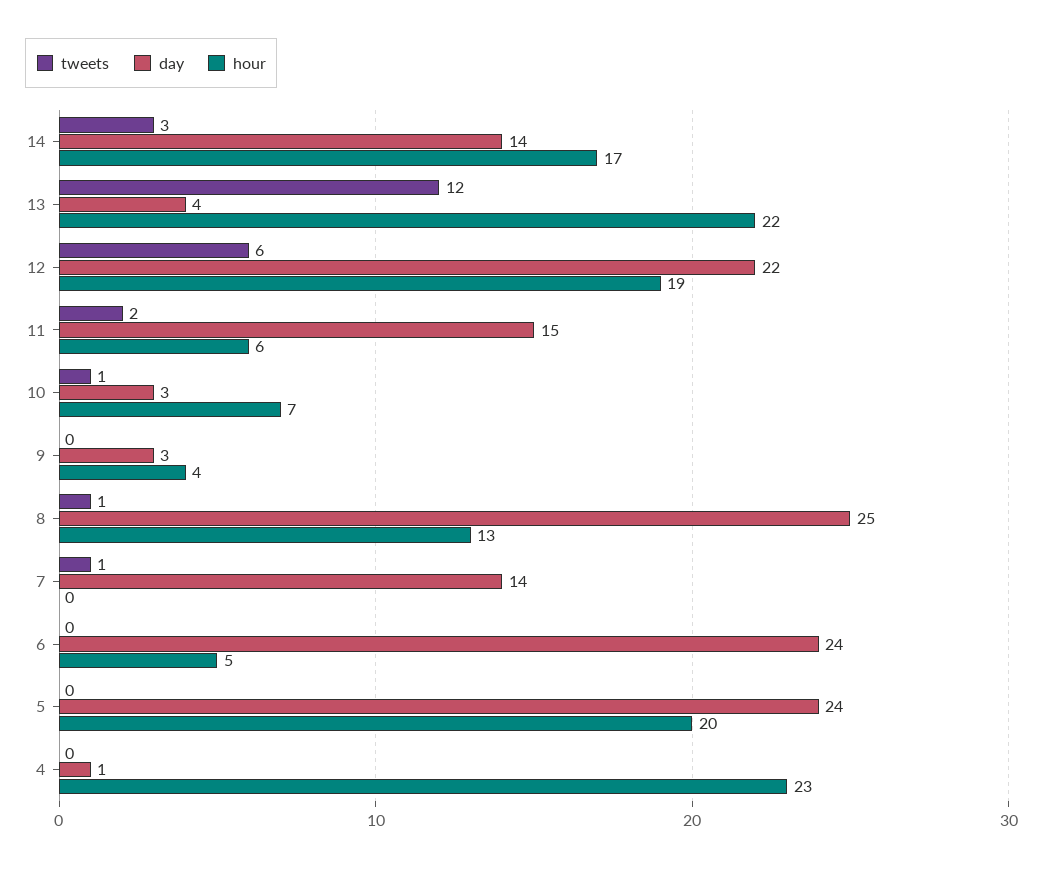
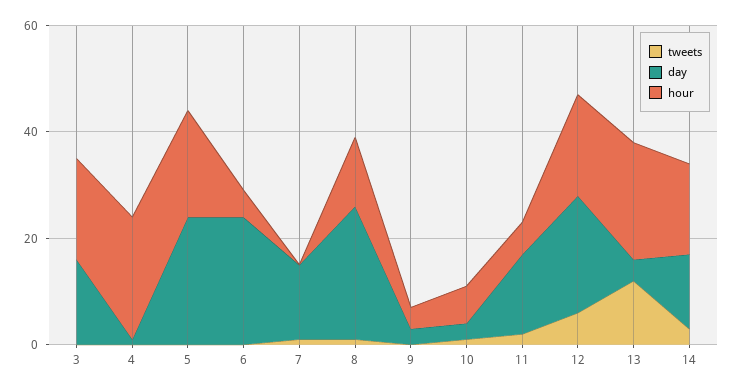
  {
    "tweets": {
      "14": 3,
      "13": 12,
      "12": 6,
      "11": 2,
      "10": 1,
      "9": 0,
      "8": 1,
      "7": 1,
      "6": 0,
      "5": 0,
-     "4": 0
+     "4": 0,
+     "3": 0
    },
    "day": {
      "14": 14,
      "13": 4,
      "12": 22,
      "11": 15,
      "10": 3,
      "9": 3,
      "8": 25,
      "7": 14,
      "6": 24,
      "5": 24,
-     "4": 1
+     "4": 1,
+     "3": 15
    },
    "hour": {
      "14": 17,
      "13": 22,
      "12": 19,
      "11": 6,
      "10": 7,
      "9": 4,
      "8": 13,
      "7": 0,
      "6": 5,
      "5": 20,
-     "4": 23
+     "4": 23,
+     "3": 20
    }
  }

